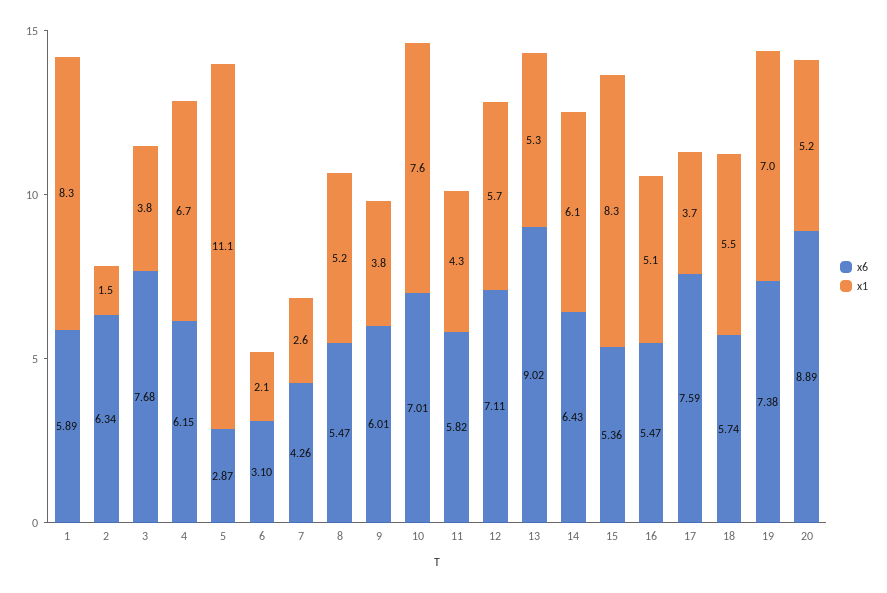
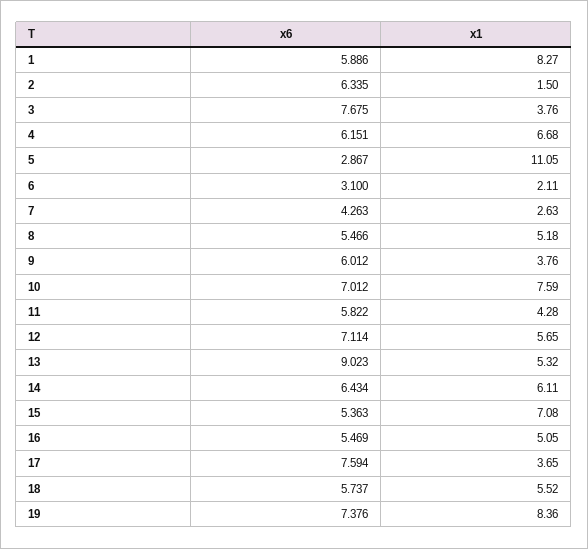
  {
    "x6": {
      "1": 5.886,
      "2": 6.335,
      "3": 7.675,
      "4": 6.151,
      "5": 2.867,
      "6": 3.1,
      "7": 4.263,
      "8": 5.466,
      "9": 6.012,
      "10": 7.012,
      "11": 5.822,
      "12": 7.114,
      "13": 9.023,
      "14": 6.434,
      "15": 5.363,
      "16": 5.469,
      "17": 7.594,
      "18": 5.737,
-     "19": 7.376,
+     "19": 7.376
-     "20": 8.89
    },
    "x1": {
      "1": 8.27,
      "2": 1.5,
      "3": 3.76,
      "4": 6.68,
      "5": 11.05,
      "6": 2.11,
      "7": 2.63,
      "8": 5.18,
      "9": 3.76,
      "10": 7.59,
      "11": 4.28,
      "12": 5.65,
      "13": 5.32,
      "14": 6.11,
-     "15": 8.3,
+     "15": 7.08,
      "16": 5.05,
      "17": 3.65,
      "18": 5.52,
-     "19": 7,
+     "19": 8.36
-     "20": 5.2
    }
  }

